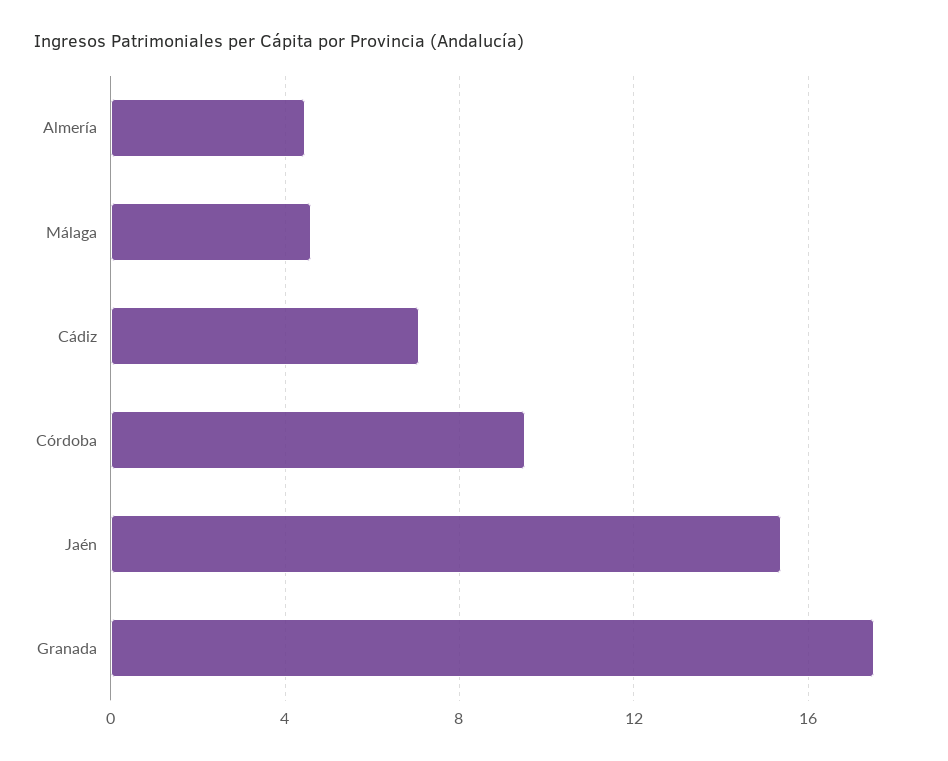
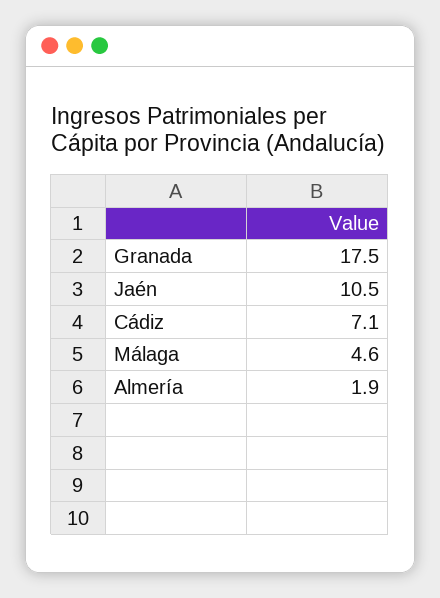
  {
-   "Almería": 4.5,
+   "Almería": 1.9,
    "Málaga": 4.6,
    "Cádiz": 7.1,
-   "Córdoba": 9.5,
-   "Jaén": 15.5,
+   "Jaén": 10.5,
    "Granada": 17.5
  }

